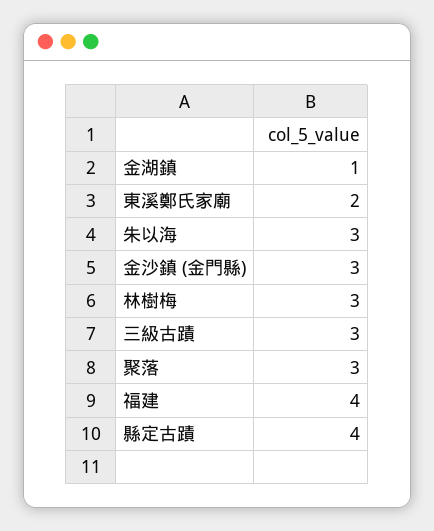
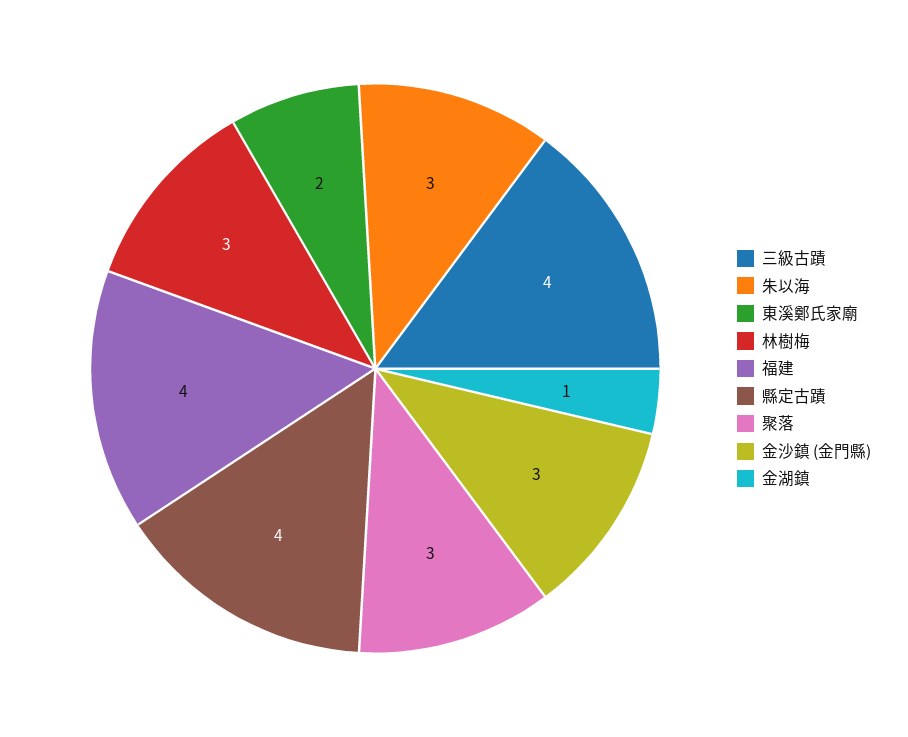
  {
    "金湖鎮": 1,
    "東溪鄭氏家廟": 2,
    "朱以海": 3,
    "金沙鎮 (金門縣)": 3,
    "林樹梅": 3,
-   "三級古蹟": 3,
+   "三級古蹟": 4,
    "聚落": 3,
    "福建": 4,
    "縣定古蹟": 4
  }

